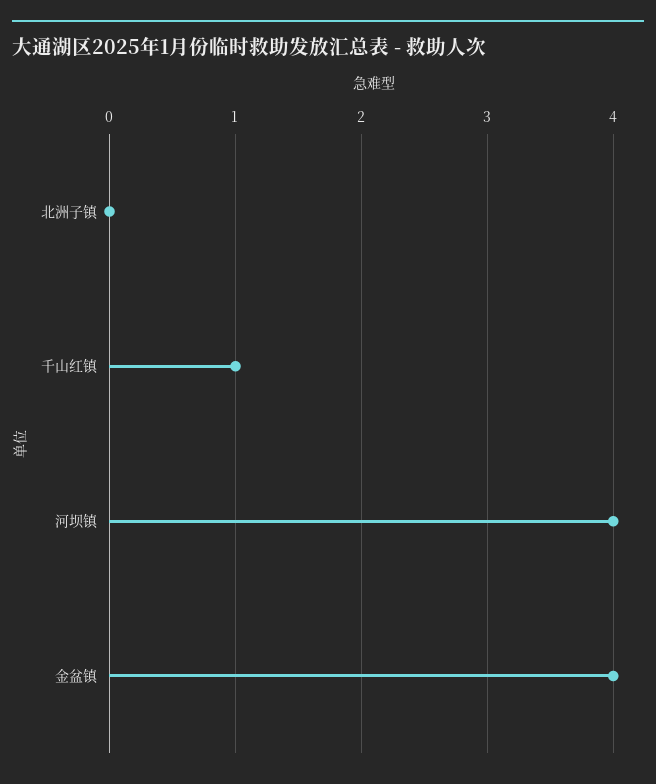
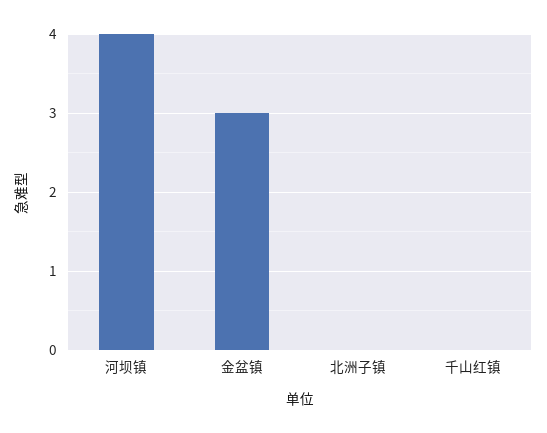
  {
    "北洲子镇": 0,
-   "千山红镇": 1,
+   "千山红镇": 0,
    "河坝镇": 4,
-   "金盆镇": 4
+   "金盆镇": 3
  }

